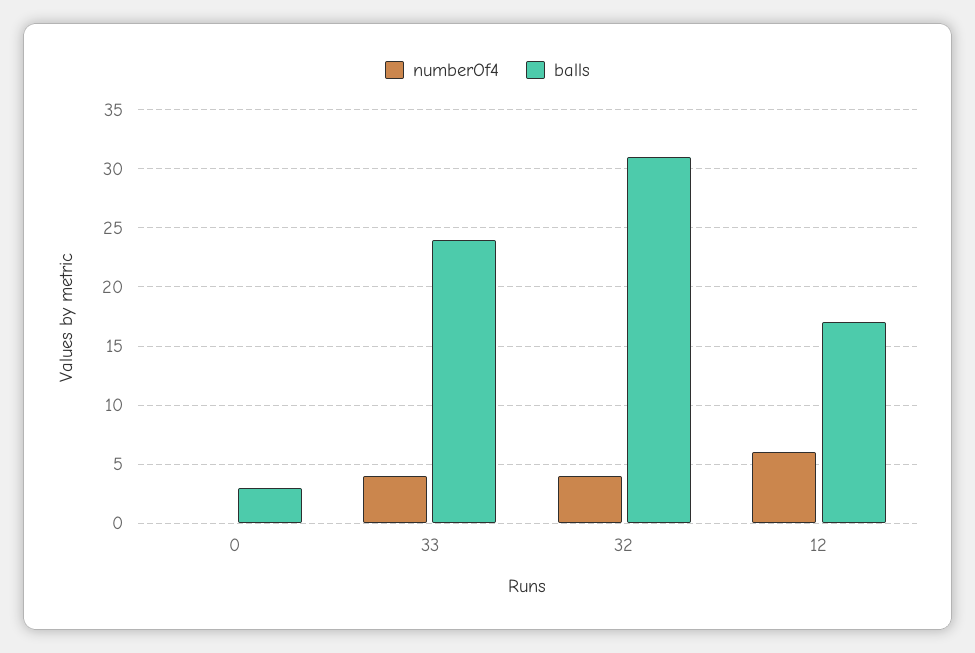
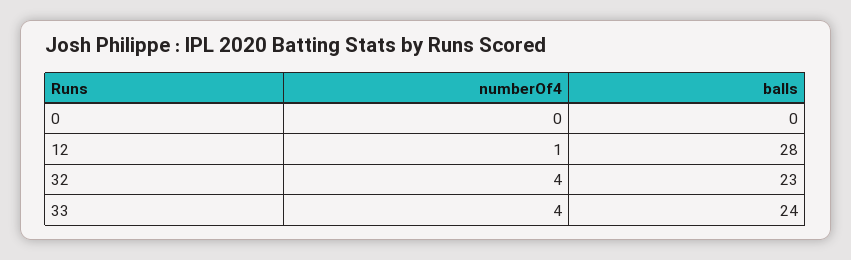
  {
    "numberOf4": {
      "0": 0,
      "33": 4,
      "32": 4,
-     "12": 6
+     "12": 1
    },
    "balls": {
-     "0": 3,
+     "0": 0,
      "33": 24,
-     "32": 31,
+     "32": 23,
-     "12": 17
+     "12": 28
    }
  }

